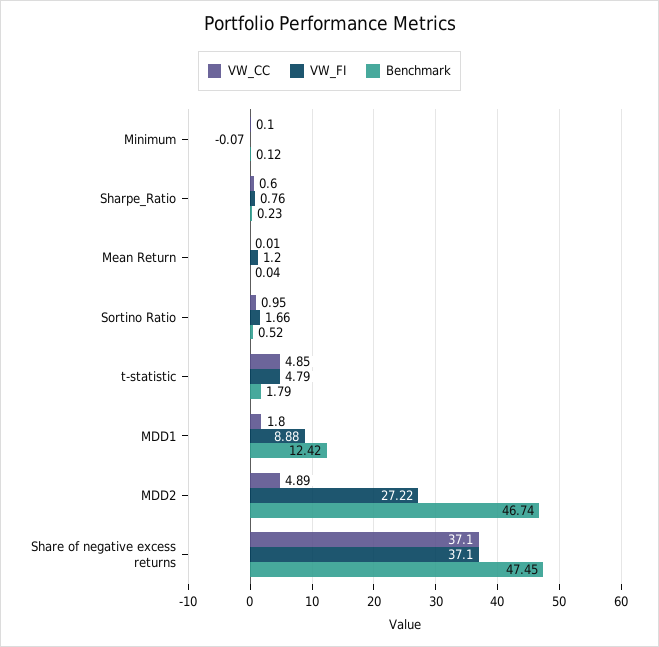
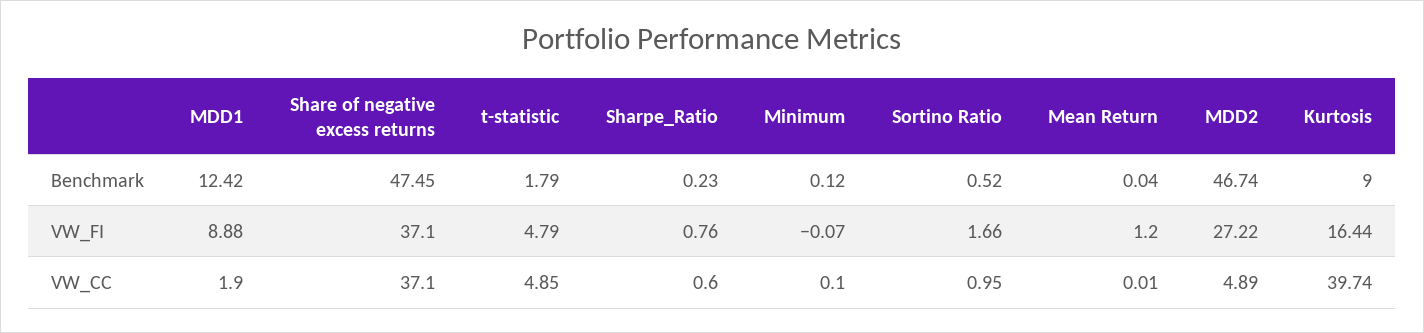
  {
    "VW_CC": {
      "Minimum": 0.1,
      "Sharpe_Ratio": 0.6,
      "Mean Return": 0.01,
      "Sortino Ratio": 0.95,
      "t-statistic": 4.85,
-     "MDD1": 1.8,
+     "MDD1": 1.9,
      "MDD2": 4.89,
-     "Share of negative excess returns": 37.1
+     "Share of negative excess returns": 37.1,
+     "Kurtosis": 39.74
    },
    "VW_FI": {
      "Minimum": -0.07,
      "Sharpe_Ratio": 0.76,
      "Mean Return": 1.2,
      "Sortino Ratio": 1.66,
      "t-statistic": 4.79,
      "MDD1": 8.88,
      "MDD2": 27.22,
-     "Share of negative excess returns": 37.1
+     "Share of negative excess returns": 37.1,
+     "Kurtosis": 16.44
    },
    "Benchmark": {
      "Minimum": 0.12,
      "Sharpe_Ratio": 0.23,
      "Mean Return": 0.04,
      "Sortino Ratio": 0.52,
      "t-statistic": 1.79,
      "MDD1": 12.42,
      "MDD2": 46.74,
-     "Share of negative excess returns": 47.45
+     "Share of negative excess returns": 47.45,
+     "Kurtosis": 9
    }
  }

